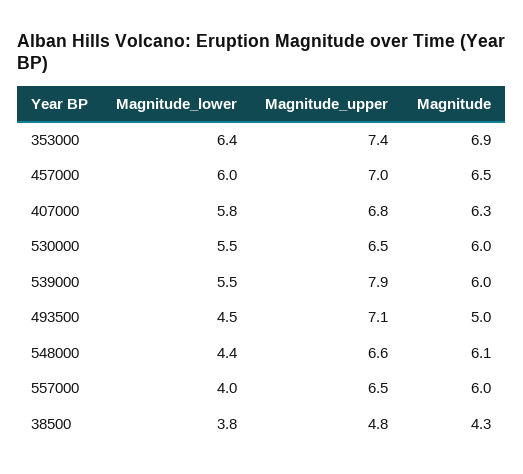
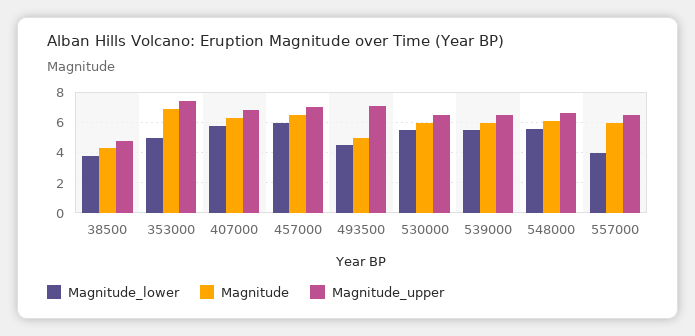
  {
    "Magnitude_lower": {
-     "353000": 6.4,
+     "353000": 5,
      "457000": 6,
      "407000": 5.8,
      "530000": 5.5,
      "539000": 5.5,
      "493500": 4.5,
-     "548000": 4.4,
+     "548000": 5.5,
      "557000": 4,
      "38500": 3.8
    },
    "Magnitude_upper": {
      "353000": 7.4,
      "457000": 7,
      "407000": 6.8,
      "530000": 6.5,
-     "539000": 7.9,
+     "539000": 6.5,
      "493500": 7.1,
      "548000": 6.6,
      "557000": 6.5,
      "38500": 4.8
    },
    "Magnitude": {
      "353000": 6.9,
      "457000": 6.5,
      "407000": 6.3,
      "530000": 6,
      "539000": 6,
      "493500": 5,
      "548000": 6.1,
      "557000": 6,
      "38500": 4.3
    }
  }

